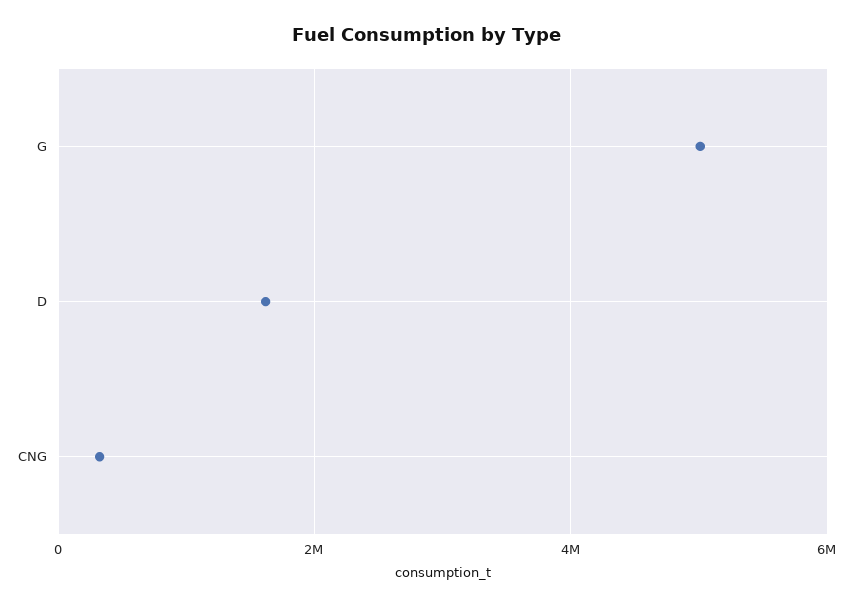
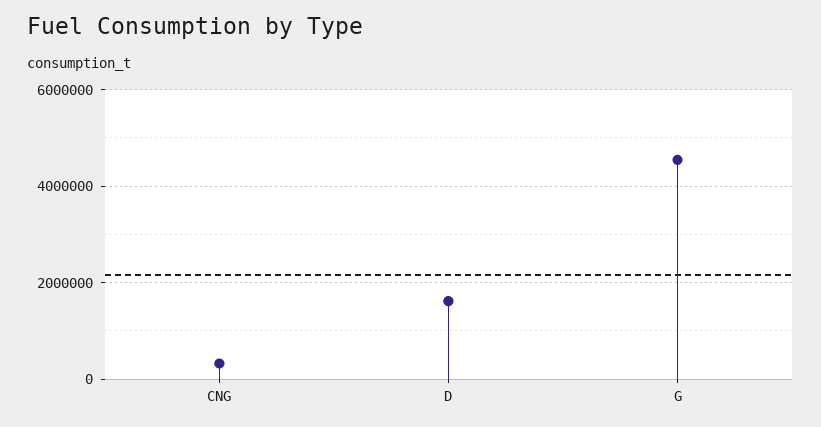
  {
-   "G": 5000000,
+   "G": 4600000,
    "D": 1600000,
    "CNG": 400000
  }

